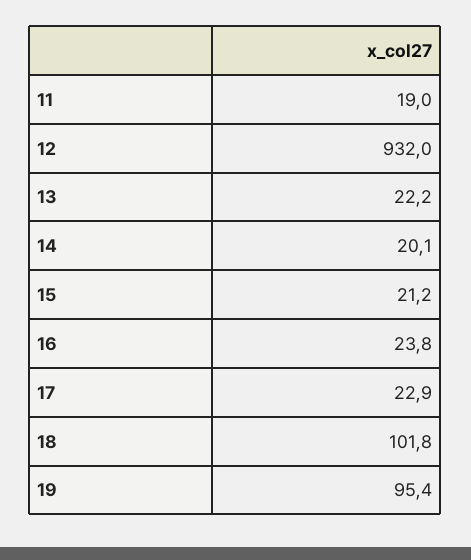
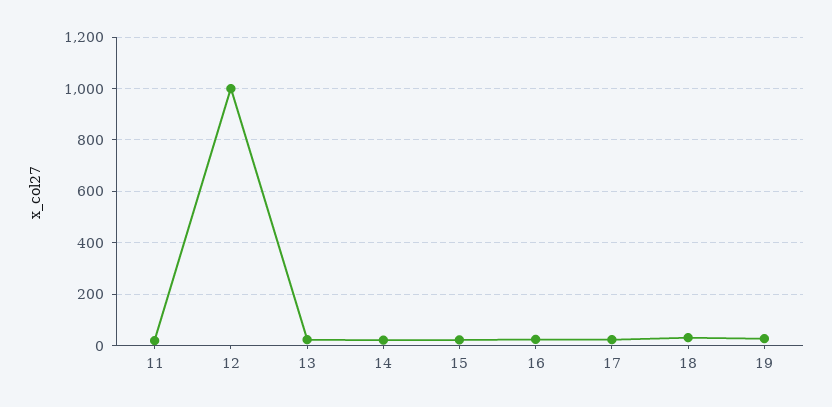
  {
    "11": 19,
-   "12": 932,
+   "12": 1000,
    "13": 22.2,
    "14": 20.1,
    "15": 21.2,
    "16": 23.8,
    "17": 22.9,
-   "18": 101.8,
+   "18": 25,
-   "19": 95.4
+   "19": 25
  }

